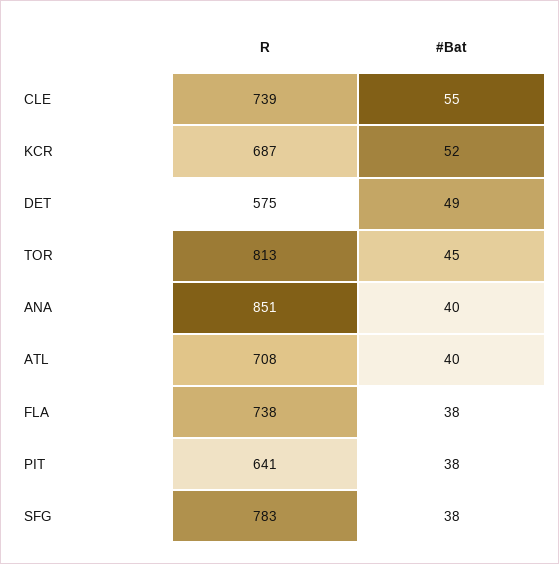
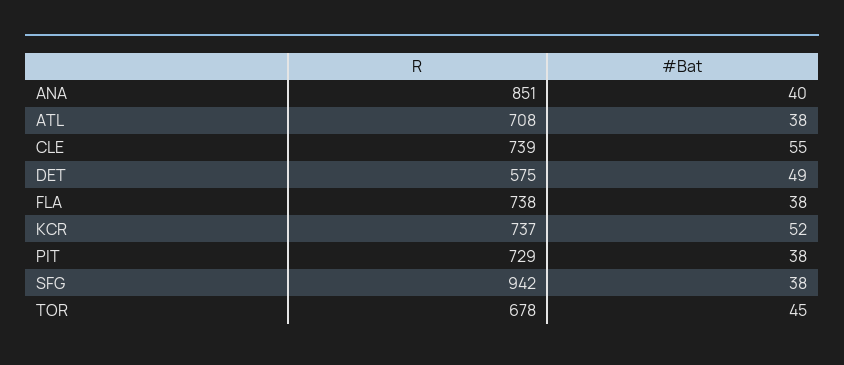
  {
    "R": {
      "CLE": 739,
-     "KCR": 687,
+     "KCR": 737,
      "DET": 575,
-     "TOR": 813,
+     "TOR": 678,
      "ANA": 851,
      "ATL": 708,
      "FLA": 738,
-     "PIT": 641,
+     "PIT": 729,
-     "SFG": 783
+     "SFG": 942
    },
    "#Bat": {
      "CLE": 55,
      "KCR": 52,
      "DET": 49,
      "TOR": 45,
      "ANA": 40,
-     "ATL": 40,
+     "ATL": 38,
      "FLA": 38,
      "PIT": 38,
      "SFG": 38
    }
  }

